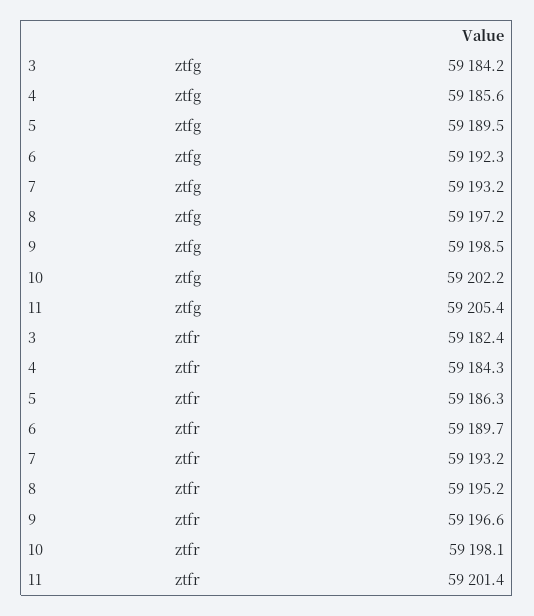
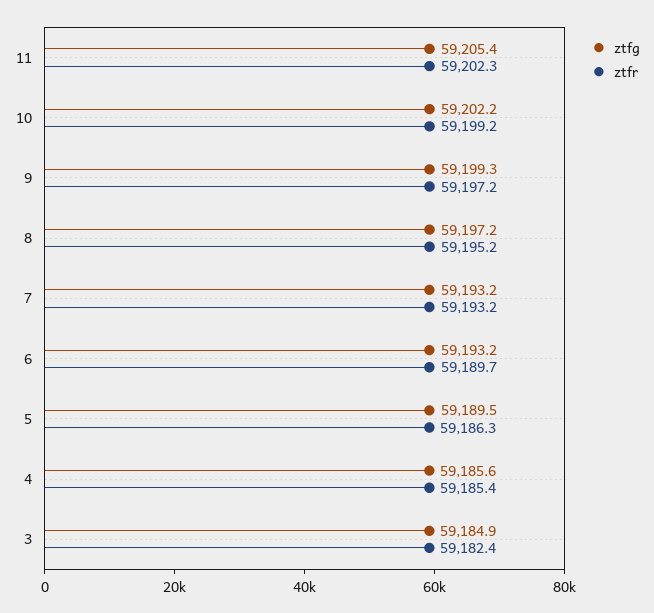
  {
    "ztfg": {
-     "3": 59184.2,
+     "3": 59184.9,
      "4": 59185.6,
      "5": 59189.5,
-     "6": 59192.3,
+     "6": 59193.2,
      "7": 59193.2,
      "8": 59197.2,
-     "9": 59198.5,
+     "9": 59199.3,
      "10": 59202.2,
      "11": 59205.4
    },
    "ztfr": {
      "3": 59182.4,
-     "4": 59184.3,
+     "4": 59185.4,
      "5": 59186.3,
      "6": 59189.7,
      "7": 59193.2,
      "8": 59195.2,
-     "9": 59196.6,
+     "9": 59197.2,
-     "10": 59198.1,
+     "10": 59199.2,
-     "11": 59201.4
+     "11": 59202.3
    }
  }

